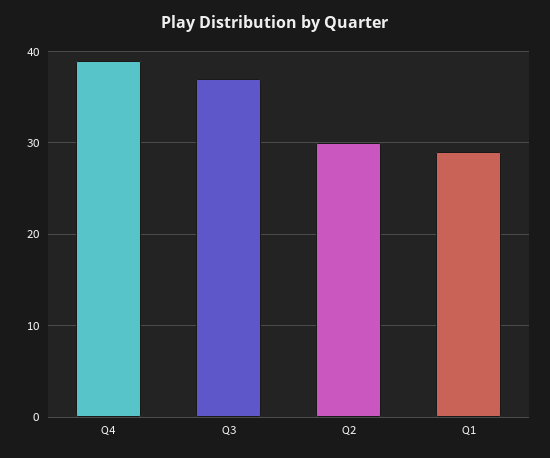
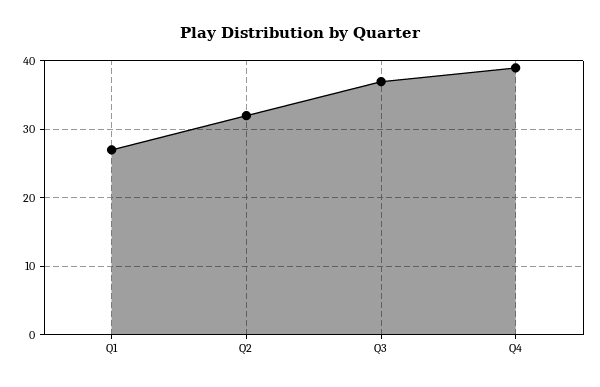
  {
    "Q4": 39,
    "Q3": 37,
-   "Q2": 30,
+   "Q2": 32,
-   "Q1": 29
+   "Q1": 27
  }

